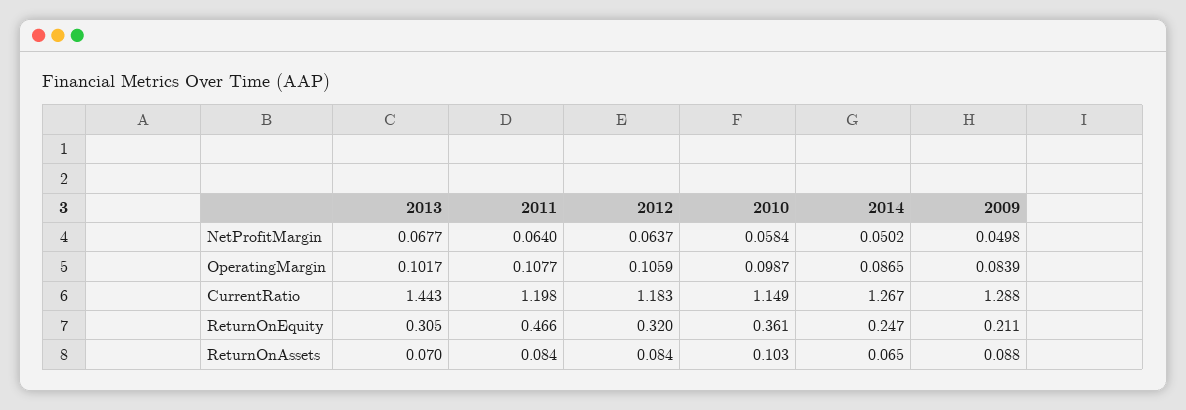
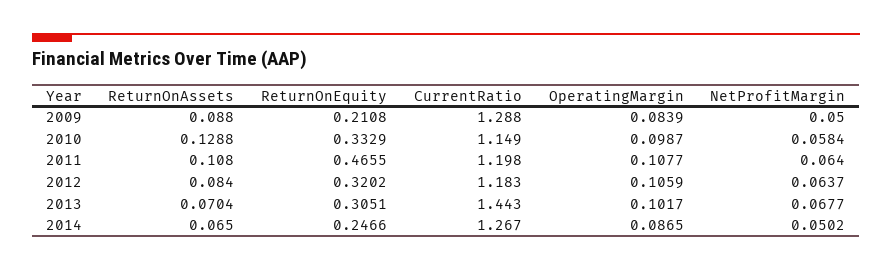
  {
    "2013": {
      "NetProfitMargin": 0.0677,
      "OperatingMargin": 0.1017,
      "CurrentRatio": 1.443,
      "ReturnOnEquity": 0.3051,
      "ReturnOnAssets": 0.0704
    },
    "2011": {
      "NetProfitMargin": 0.064,
      "OperatingMargin": 0.1077,
      "CurrentRatio": 1.198,
      "ReturnOnEquity": 0.4655,
-     "ReturnOnAssets": 0.084
+     "ReturnOnAssets": 0.108
    },
    "2012": {
      "NetProfitMargin": 0.0637,
      "OperatingMargin": 0.1059,
      "CurrentRatio": 1.183,
      "ReturnOnEquity": 0.3202,
      "ReturnOnAssets": 0.084
    },
    "2010": {
      "NetProfitMargin": 0.0584,
      "OperatingMargin": 0.0987,
      "CurrentRatio": 1.149,
-     "ReturnOnEquity": 0.361,
+     "ReturnOnEquity": 0.3329,
-     "ReturnOnAssets": 0.103
+     "ReturnOnAssets": 0.1288
    },
    "2014": {
      "NetProfitMargin": 0.0502,
      "OperatingMargin": 0.0865,
      "CurrentRatio": 1.267,
      "ReturnOnEquity": 0.2466,
      "ReturnOnAssets": 0.065
    },
    "2009": {
-     "NetProfitMargin": 0.0498,
+     "NetProfitMargin": 0.05,
      "OperatingMargin": 0.0839,
      "CurrentRatio": 1.288,
      "ReturnOnEquity": 0.2108,
      "ReturnOnAssets": 0.088
    }
  }

